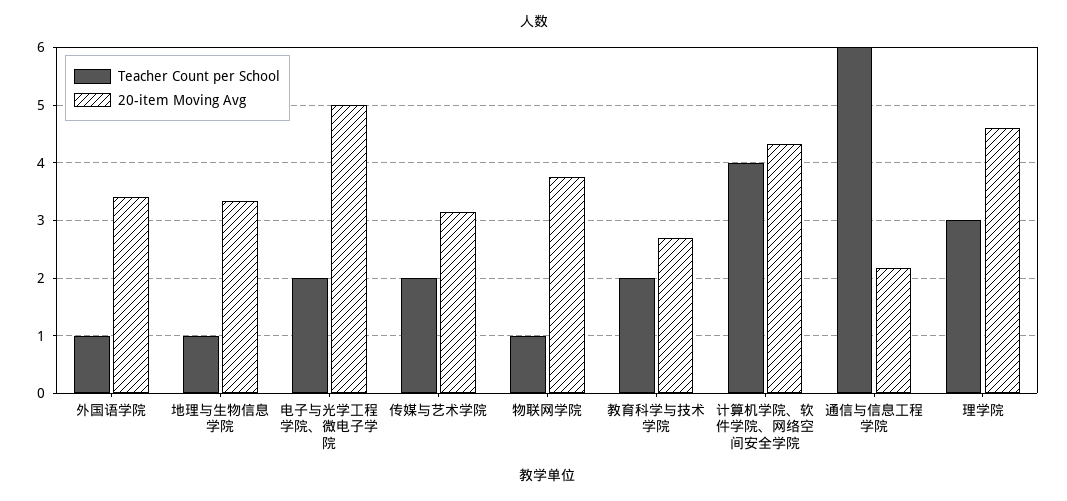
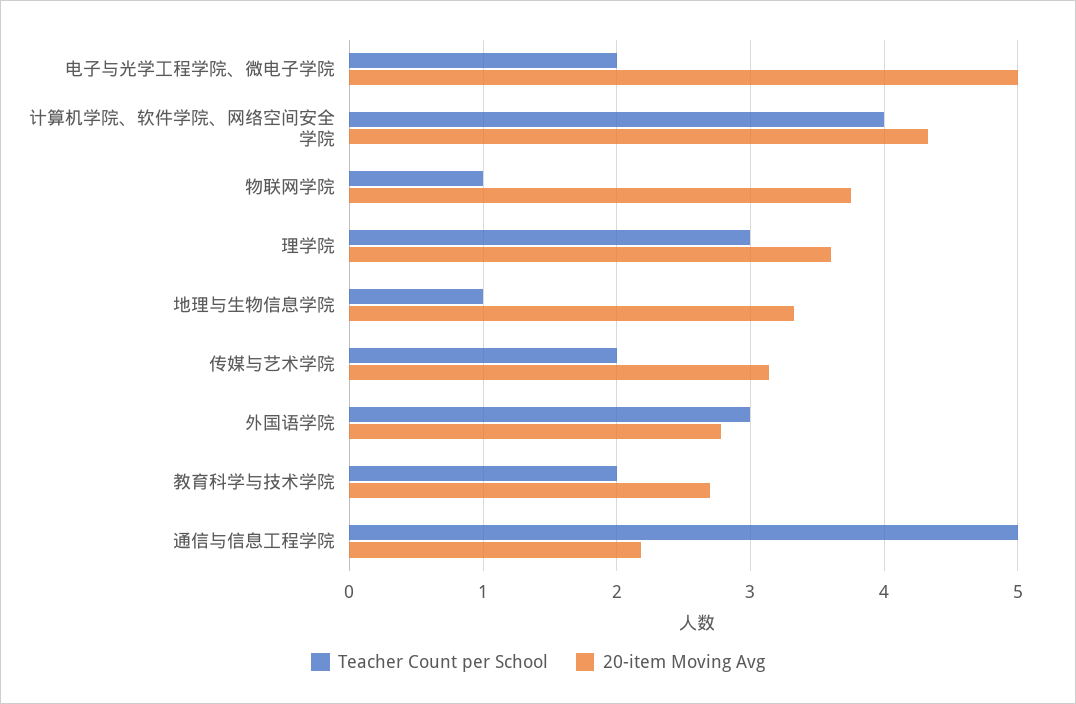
  {
    "Teacher Count per School": {
-     "外国语学院": 1,
+     "外国语学院": 3,
      "地理与生物信息学院": 1,
      "电子与光学工程学院、微电子学院": 2,
      "传媒与艺术学院": 2,
      "物联网学院": 1,
      "教育科学与技术学院": 2,
      "计算机学院、软件学院、网络空间安全学院": 4,
-     "通信与信息工程学院": 6,
+     "通信与信息工程学院": 5,
      "理学院": 3
    },
    "20-item Moving Avg": {
-     "外国语学院": 3.4,
+     "外国语学院": 2.8,
      "地理与生物信息学院": 3.3,
      "电子与光学工程学院、微电子学院": 5,
      "传媒与艺术学院": 3.1,
      "物联网学院": 3.8,
      "教育科学与技术学院": 2.7,
      "计算机学院、软件学院、网络空间安全学院": 4.3,
      "通信与信息工程学院": 2.2,
-     "理学院": 4.6
+     "理学院": 3.6
    }
  }

